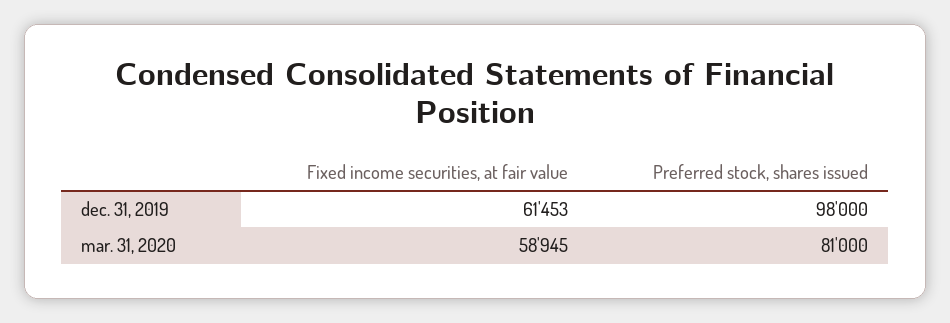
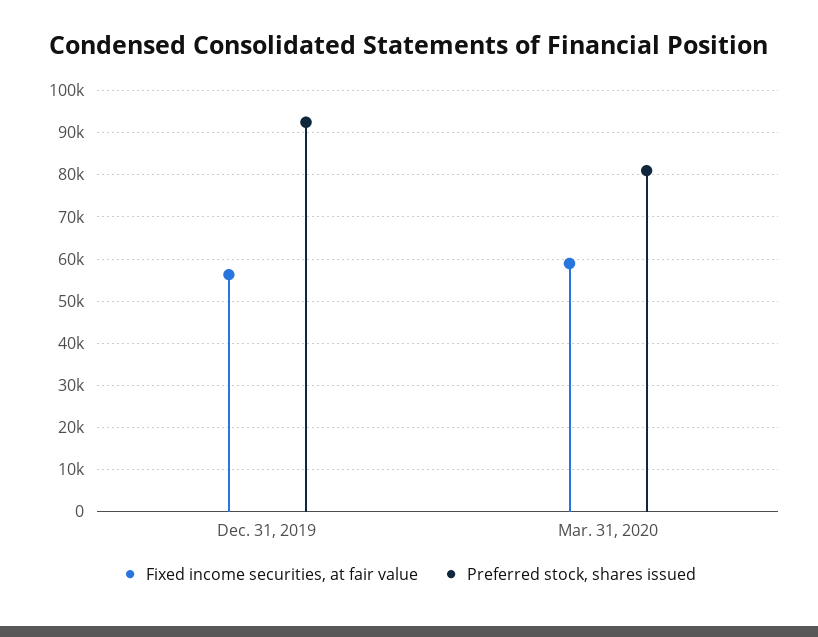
  {
    "Fixed income securities, at fair value": {
-     "dec. 31, 2019": 61453,
+     "dec. 31, 2019": 56000,
      "mar. 31, 2020": 58945
    },
    "Preferred stock, shares issued": {
-     "dec. 31, 2019": 98000,
+     "dec. 31, 2019": 92000,
      "mar. 31, 2020": 81000
    }
  }

